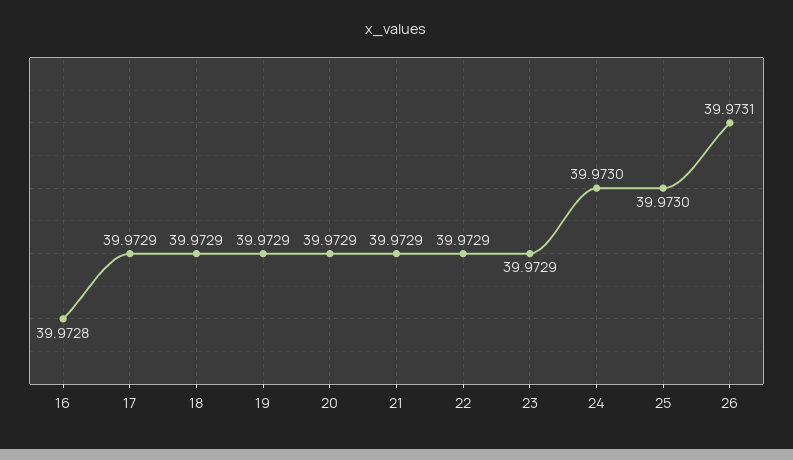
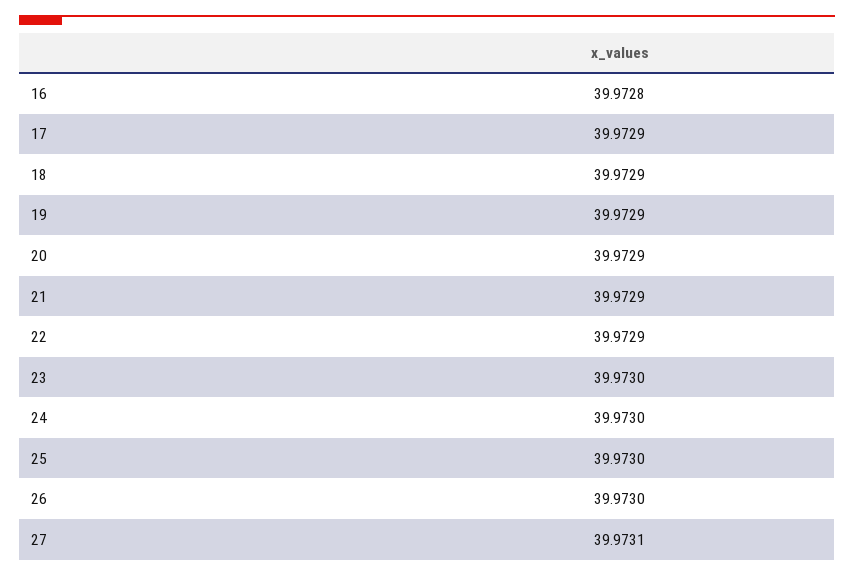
  {
    "16": 39.9728,
    "17": 39.9729,
    "18": 39.9729,
    "19": 39.9729,
    "20": 39.9729,
    "21": 39.9729,
    "22": 39.9729,
-   "23": 39.9729,
+   "23": 39.973,
    "24": 39.973,
    "25": 39.973,
-   "26": 39.9731
+   "26": 39.973,
+   "27": 39.9731
  }

